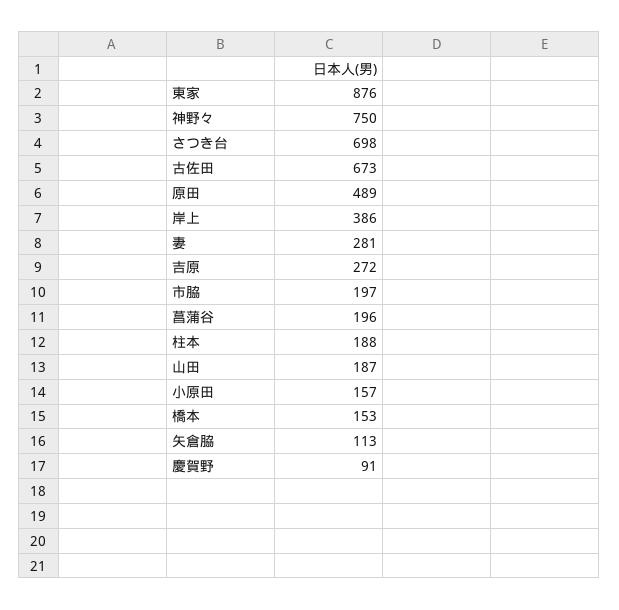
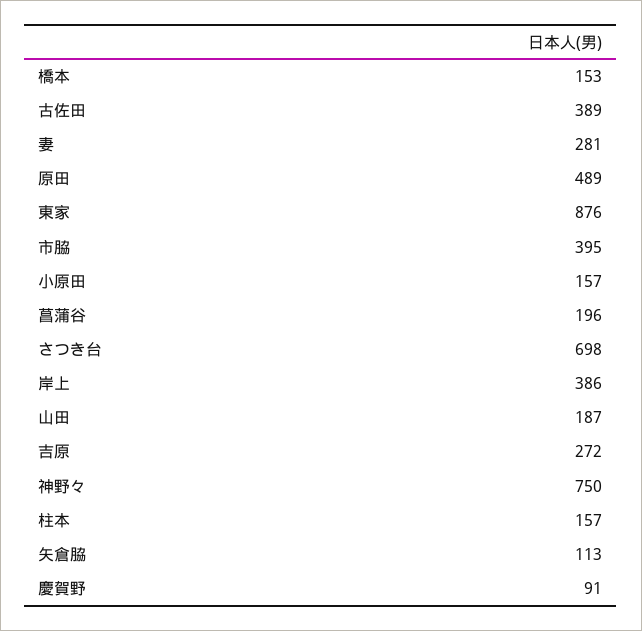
  {
    "東家": 876,
    "神野々": 750,
    "さつき台": 698,
-   "古佐田": 673,
+   "古佐田": 389,
    "原田": 489,
    "岸上": 386,
    "妻": 281,
    "吉原": 272,
-   "市脇": 197,
+   "市脇": 395,
    "菖蒲谷": 196,
-   "柱本": 188,
+   "柱本": 157,
    "山田": 187,
    "小原田": 157,
    "橋本": 153,
    "矢倉脇": 113,
    "慶賀野": 91
  }

